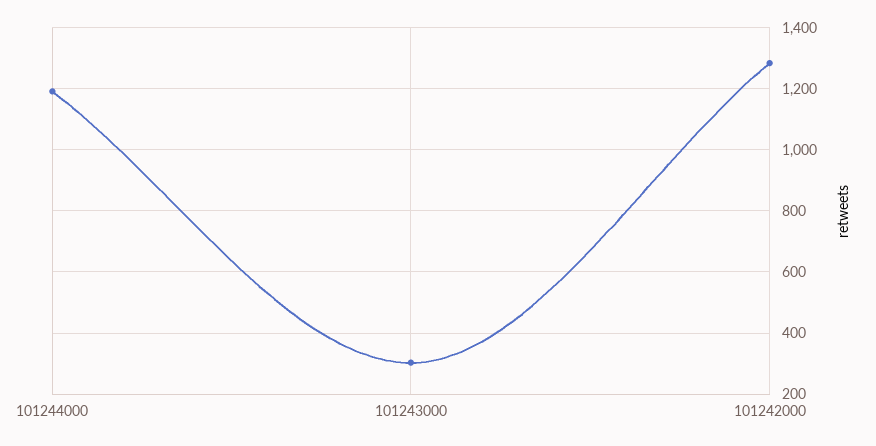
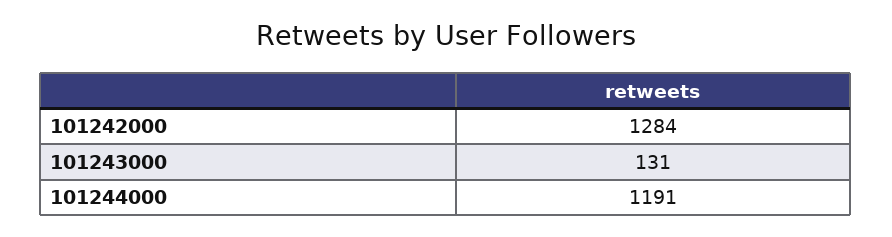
  {
    "101244000": 1191,
-   "101243000": 300,
+   "101243000": 131,
    "101242000": 1284
  }

